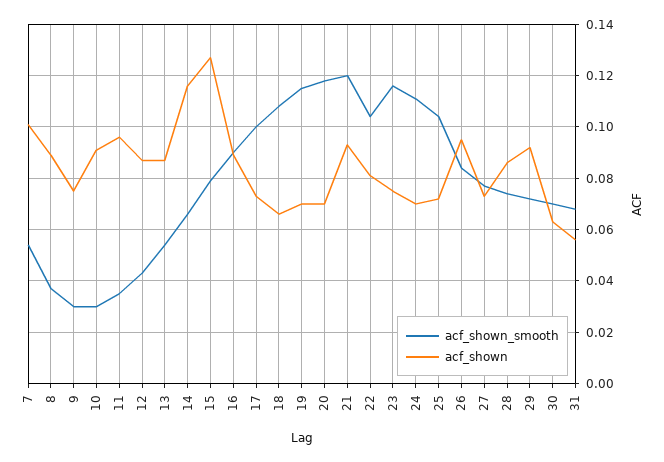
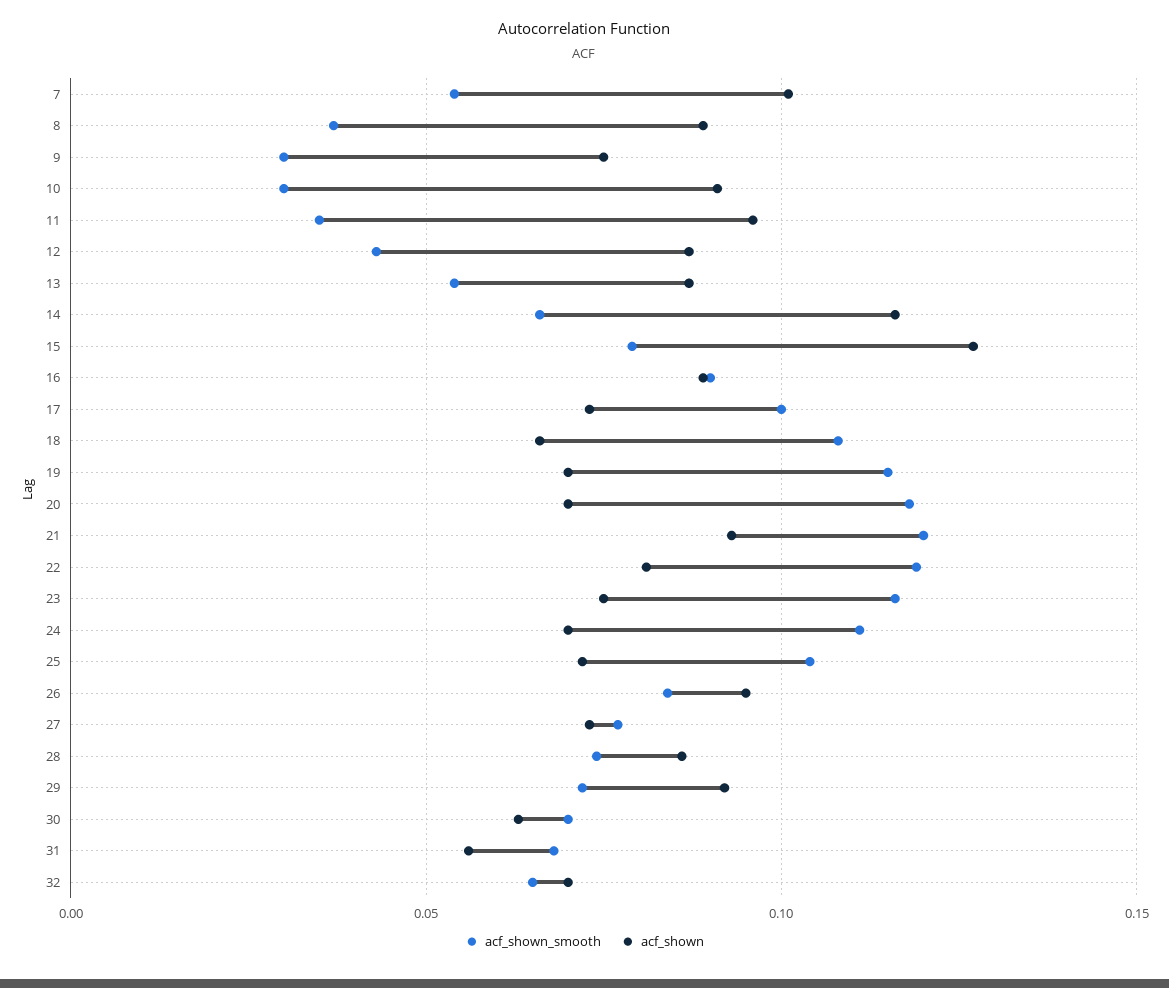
  {
    "acf_shown_smooth": {
      "7": 0.055,
      "8": 0.035,
      "9": 0.03,
      "10": 0.03,
      "11": 0.035,
      "12": 0.045,
      "13": 0.055,
      "14": 0.065,
      "15": 0.08,
      "16": 0.09,
      "17": 0.1,
      "18": 0.11,
      "19": 0.115,
      "20": 0.12,
      "21": 0.12,
-     "22": 0.105,
+     "22": 0.12,
      "23": 0.115,
      "24": 0.11,
      "25": 0.105,
      "26": 0.085,
      "27": 0.075,
      "28": 0.075,
      "29": 0.07,
      "30": 0.07,
-     "31": 0.07
+     "31": 0.07,
+     "32": 0.065
    },
    "acf_shown": {
      "7": 0.1,
      "8": 0.09,
      "9": 0.075,
      "10": 0.09,
      "11": 0.095,
      "12": 0.085,
      "13": 0.085,
      "14": 0.115,
      "15": 0.125,
      "16": 0.09,
      "17": 0.075,
      "18": 0.065,
      "19": 0.07,
      "20": 0.07,
      "21": 0.095,
      "22": 0.08,
      "23": 0.075,
      "24": 0.07,
      "25": 0.07,
      "26": 0.095,
      "27": 0.075,
      "28": 0.085,
      "29": 0.09,
      "30": 0.065,
-     "31": 0.055
+     "31": 0.055,
+     "32": 0.07
    }
  }

